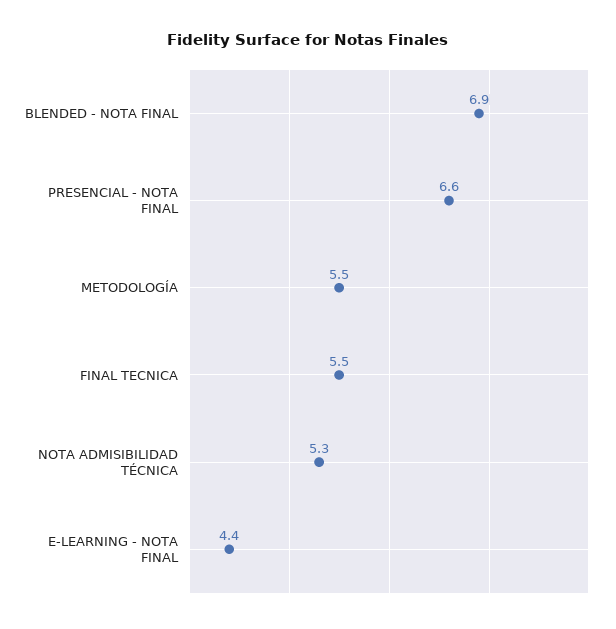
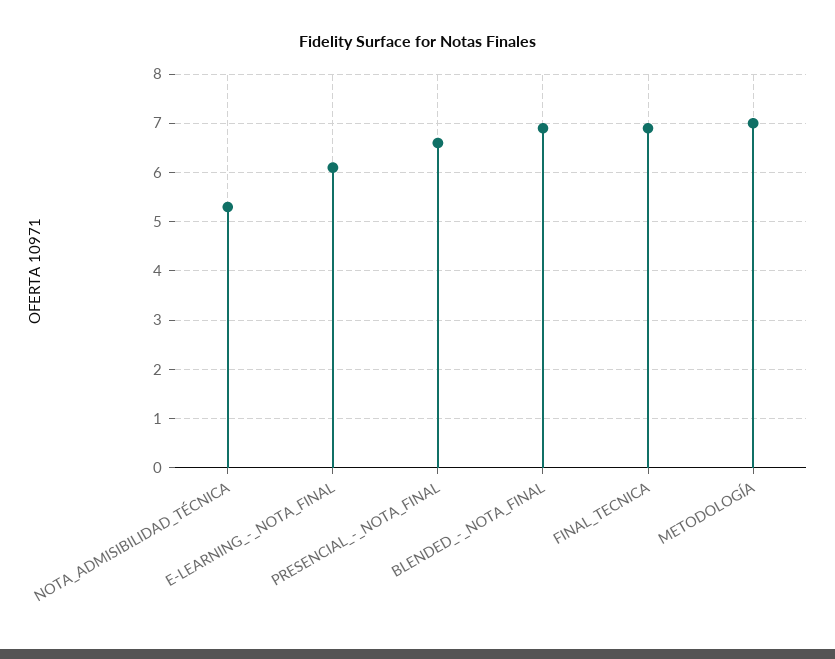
  {
    "BLENDED - NOTA FINAL": 6.9,
    "PRESENCIAL - NOTA FINAL": 6.6,
-   "METODOLOGÍA": 5.5,
+   "METODOLOGÍA": 7,
-   "FINAL TECNICA": 5.5,
+   "FINAL TECNICA": 7,
    "NOTA ADMISIBILIDAD TÉCNICA": 5.3,
-   "E-LEARNING - NOTA FINAL": 4.4
+   "E-LEARNING - NOTA FINAL": 6
  }

